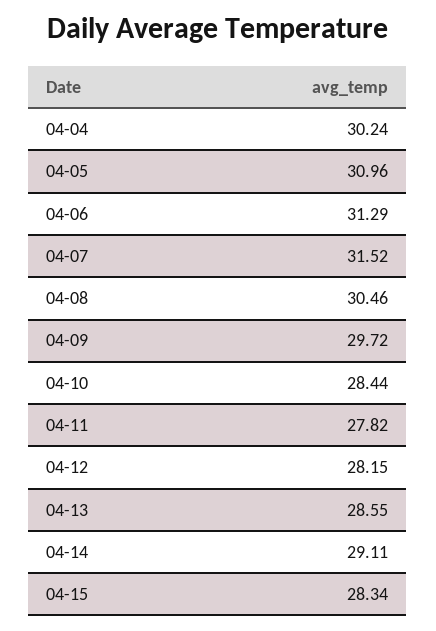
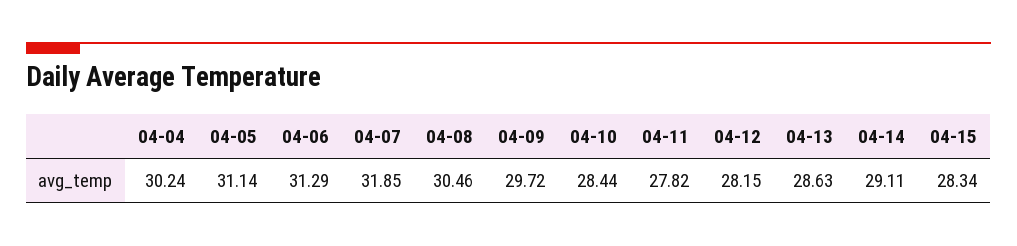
  {
    "04-04": 30.24,
-   "04-05": 30.96,
+   "04-05": 31.14,
    "04-06": 31.29,
-   "04-07": 31.52,
+   "04-07": 31.85,
    "04-08": 30.46,
    "04-09": 29.72,
    "04-10": 28.44,
    "04-11": 27.82,
    "04-12": 28.15,
-   "04-13": 28.55,
+   "04-13": 28.63,
    "04-14": 29.11,
    "04-15": 28.34
  }

